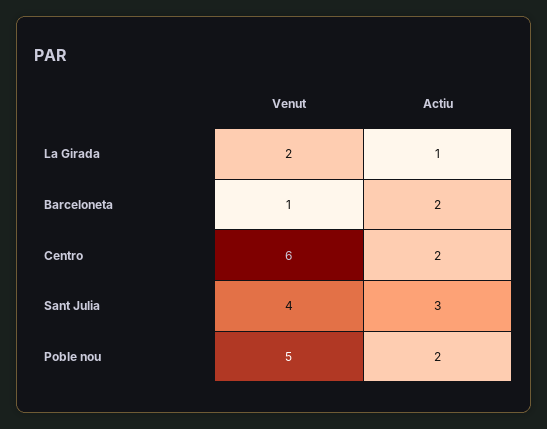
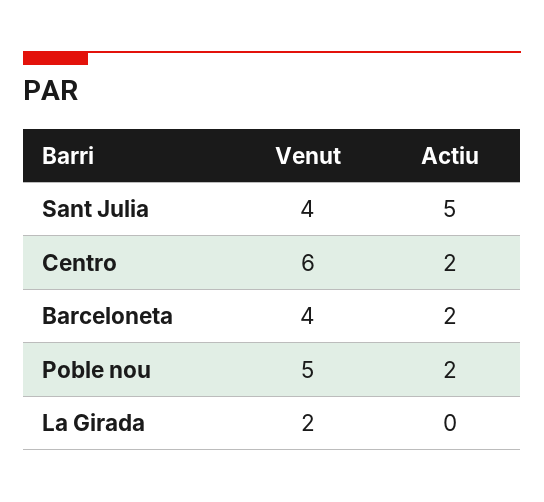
  {
    "Venut": {
      "La Girada": 2,
-     "Barceloneta": 1,
+     "Barceloneta": 4,
      "Centro": 6,
      "Sant Julia": 4,
      "Poble nou": 5
    },
    "Actiu": {
-     "La Girada": 1,
+     "La Girada": 0,
      "Barceloneta": 2,
      "Centro": 2,
-     "Sant Julia": 3,
+     "Sant Julia": 5,
      "Poble nou": 2
    }
  }

